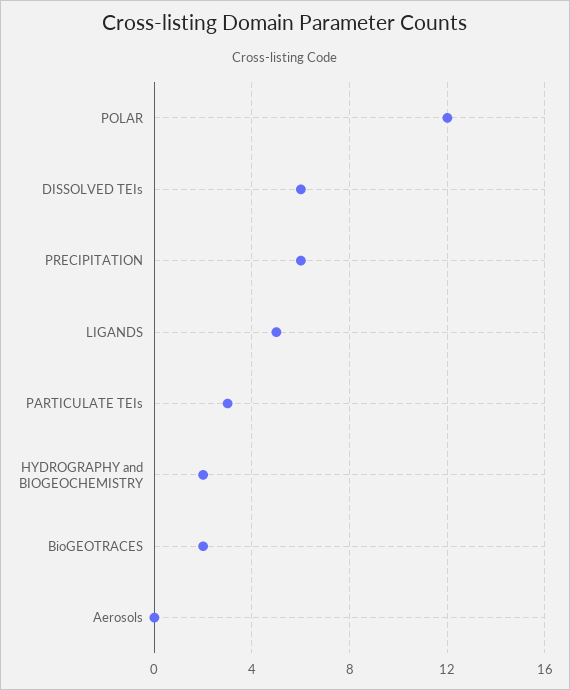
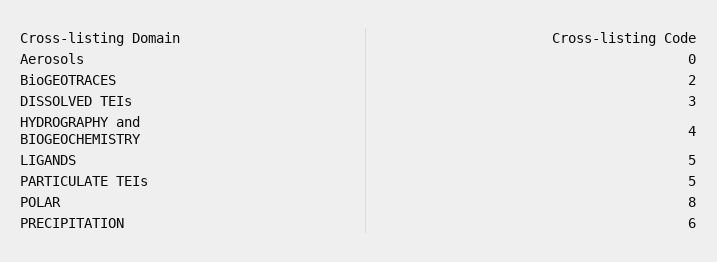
  {
-   "POLAR": 12,
+   "POLAR": 8,
-   "DISSOLVED TEIs": 6,
+   "DISSOLVED TEIs": 3,
    "PRECIPITATION": 6,
    "LIGANDS": 5,
-   "PARTICULATE TEIs": 3,
+   "PARTICULATE TEIs": 5,
-   "HYDROGRAPHY and BIOGEOCHEMISTRY": 2,
+   "HYDROGRAPHY and BIOGEOCHEMISTRY": 4,
    "BioGEOTRACES": 2,
    "Aerosols": 0
  }

